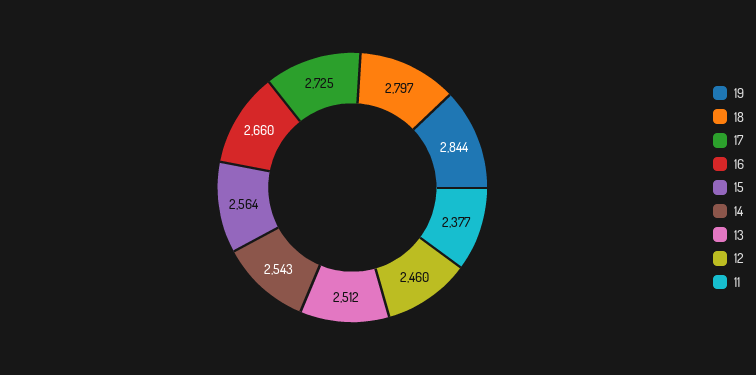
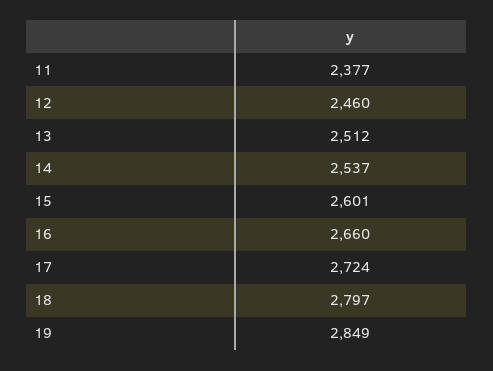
  {
-   "19": 2844,
+   "19": 2849,
    "18": 2797,
-   "17": 2725,
+   "17": 2724,
    "16": 2660,
-   "15": 2564,
+   "15": 2601,
-   "14": 2543,
+   "14": 2537,
    "13": 2512,
    "12": 2460,
    "11": 2377
  }

